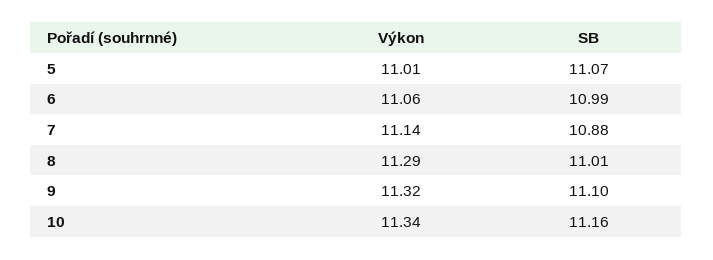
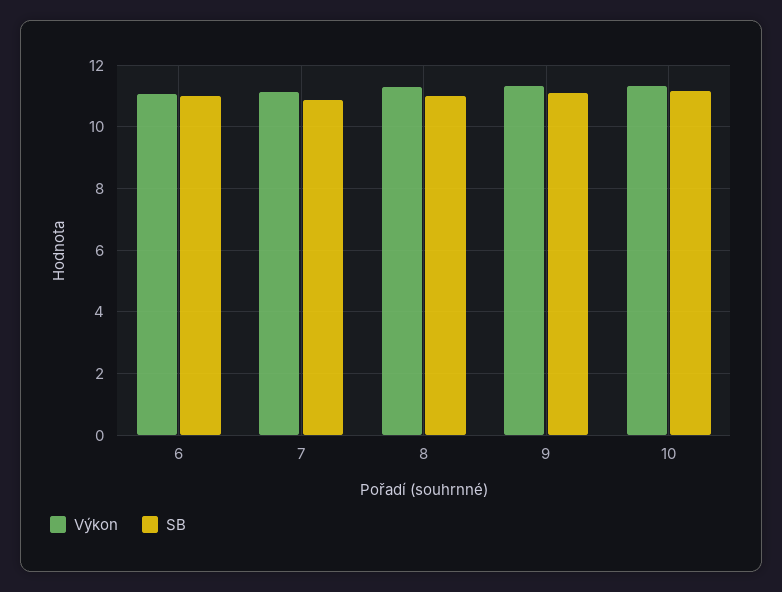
  {
    "Výkon": {
-     "5": 11.01,
      "6": 11.06,
      "7": 11.14,
      "8": 11.29,
      "9": 11.32,
      "10": 11.34
    },
    "SB": {
-     "5": 11.07,
      "6": 10.99,
      "7": 10.88,
      "8": 11.01,
      "9": 11.1,
      "10": 11.16
    }
  }

